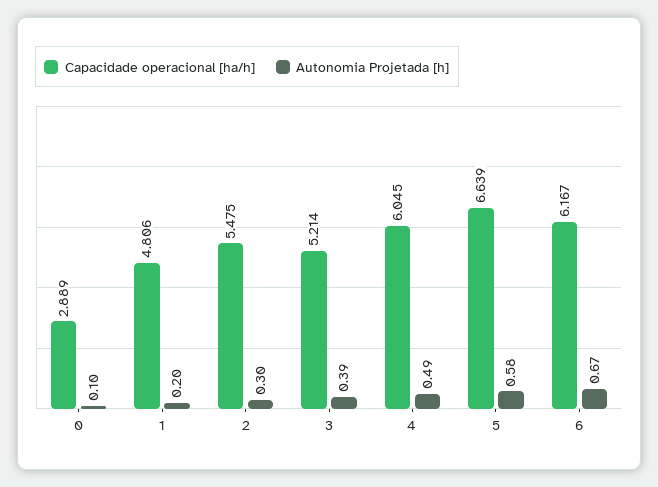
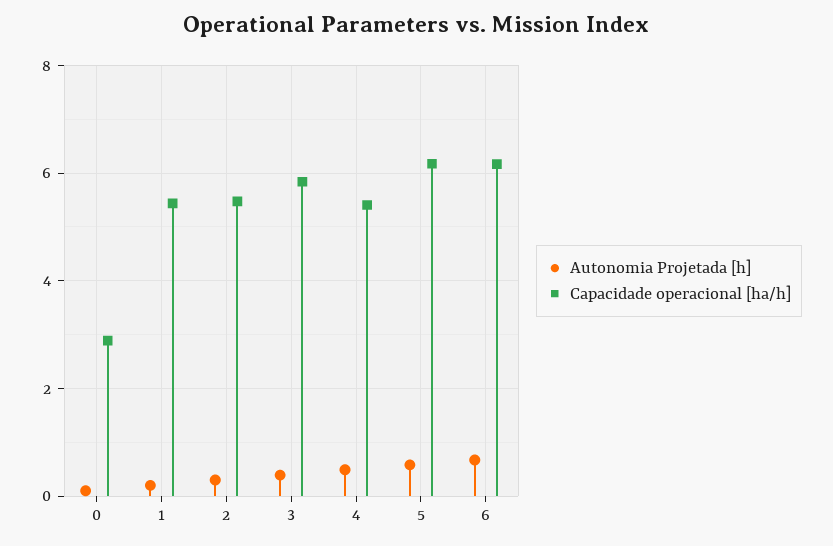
  {
    "Capacidade operacional [ha/h]": {
      "0": 2.889,
-     "1": 4.806,
+     "1": 5.4,
      "2": 5.475,
-     "3": 5.214,
+     "3": 5.8,
-     "4": 6.045,
+     "4": 5.4,
-     "5": 6.639,
+     "5": 6.2,
      "6": 6.167
    },
    "Autonomia Projetada [h]": {
      "0": 0.1,
      "1": 0.2,
      "2": 0.3,
      "3": 0.39,
      "4": 0.49,
      "5": 0.58,
      "6": 0.67
    }
  }

